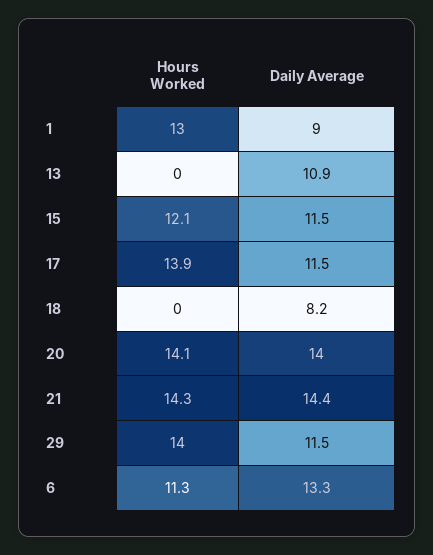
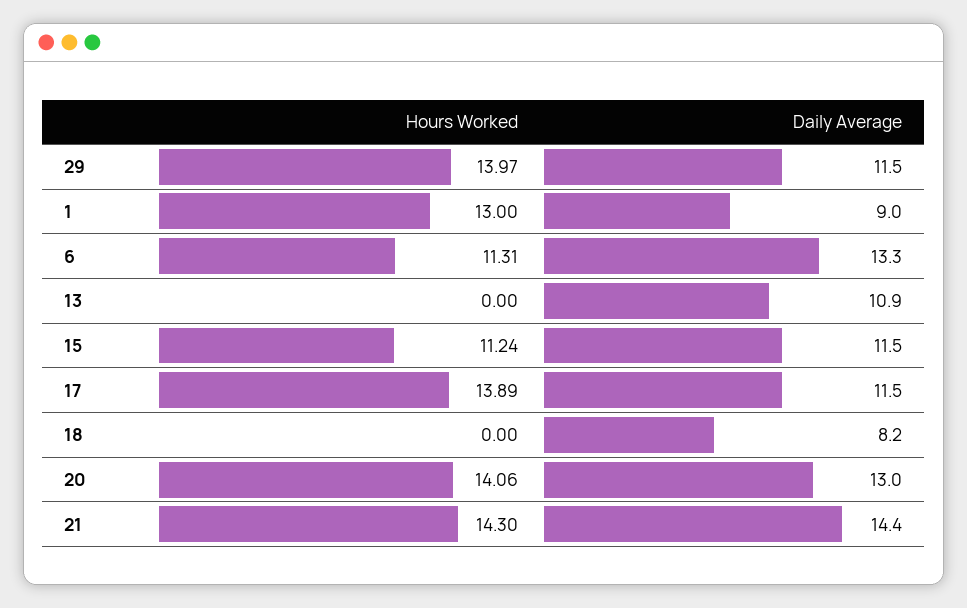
  {
    "Hours Worked": {
      "1": 13,
      "13": 0,
-     "15": 12.1,
+     "15": 11.24,
      "17": 13.89,
      "18": 0,
      "20": 14.06,
      "21": 14.3,
      "29": 13.97,
      "6": 11.31
    },
    "Daily Average": {
      "1": 9,
      "13": 10.9,
      "15": 11.5,
      "17": 11.5,
      "18": 8.2,
-     "20": 14,
+     "20": 13,
      "21": 14.4,
      "29": 11.5,
      "6": 13.3
    }
  }

